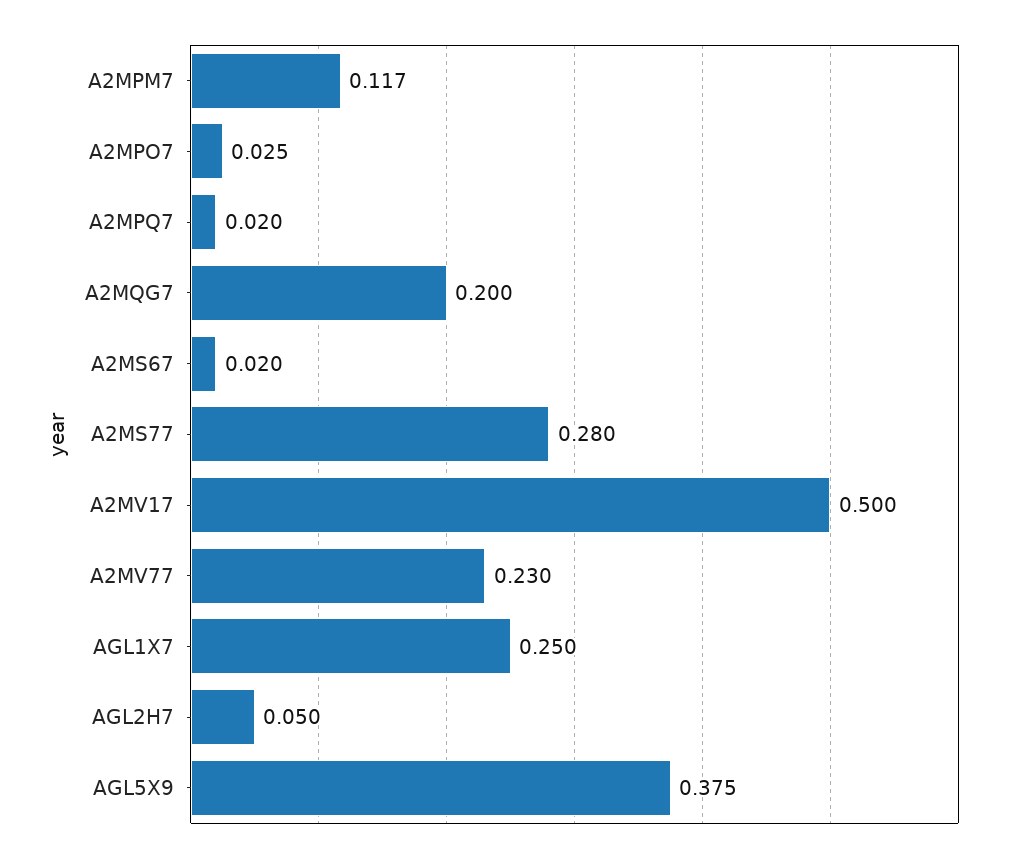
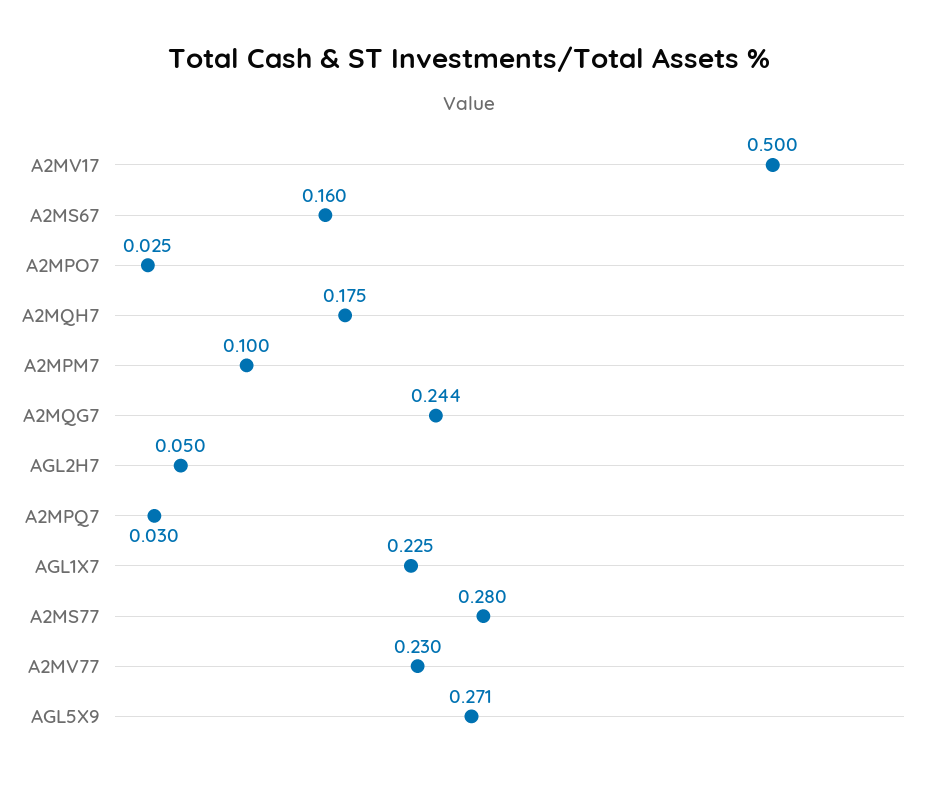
  {
-   "A2MPM7": 0.117,
+   "A2MPM7": 0.1,
    "A2MPO7": 0.025,
-   "A2MPQ7": 0.02,
+   "A2MPQ7": 0.03,
-   "A2MQG7": 0.2,
+   "A2MQG7": 0.244,
-   "A2MS67": 0.02,
+   "A2MS67": 0.16,
    "A2MS77": 0.28,
    "A2MV17": 0.5,
    "A2MV77": 0.23,
-   "AGL1X7": 0.25,
+   "AGL1X7": 0.225,
    "AGL2H7": 0.05,
-   "AGL5X9": 0.375
+   "AGL5X9": 0.271,
+   "A2MQH7": 0.175
  }

